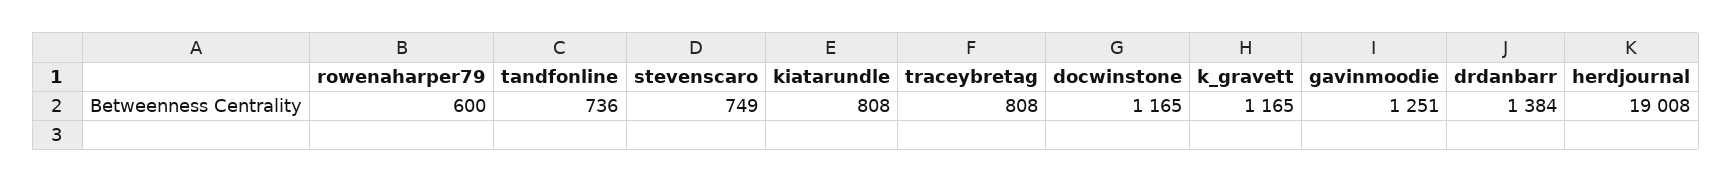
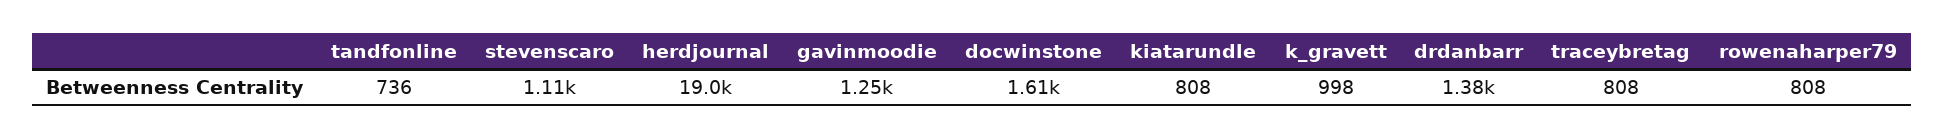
  {
-   "rowenaharper79": 600,
+   "rowenaharper79": 808,
    "tandfonline": 736,
-   "stevenscaro": 749,
+   "stevenscaro": 1110,
    "kiatarundle": 808,
    "traceybretag": 808,
-   "docwinstone": 1165,
+   "docwinstone": 1610,
-   "k_gravett": 1165,
+   "k_gravett": 998,
    "gavinmoodie": 1251,
    "drdanbarr": 1384,
    "herdjournal": 19008
  }

